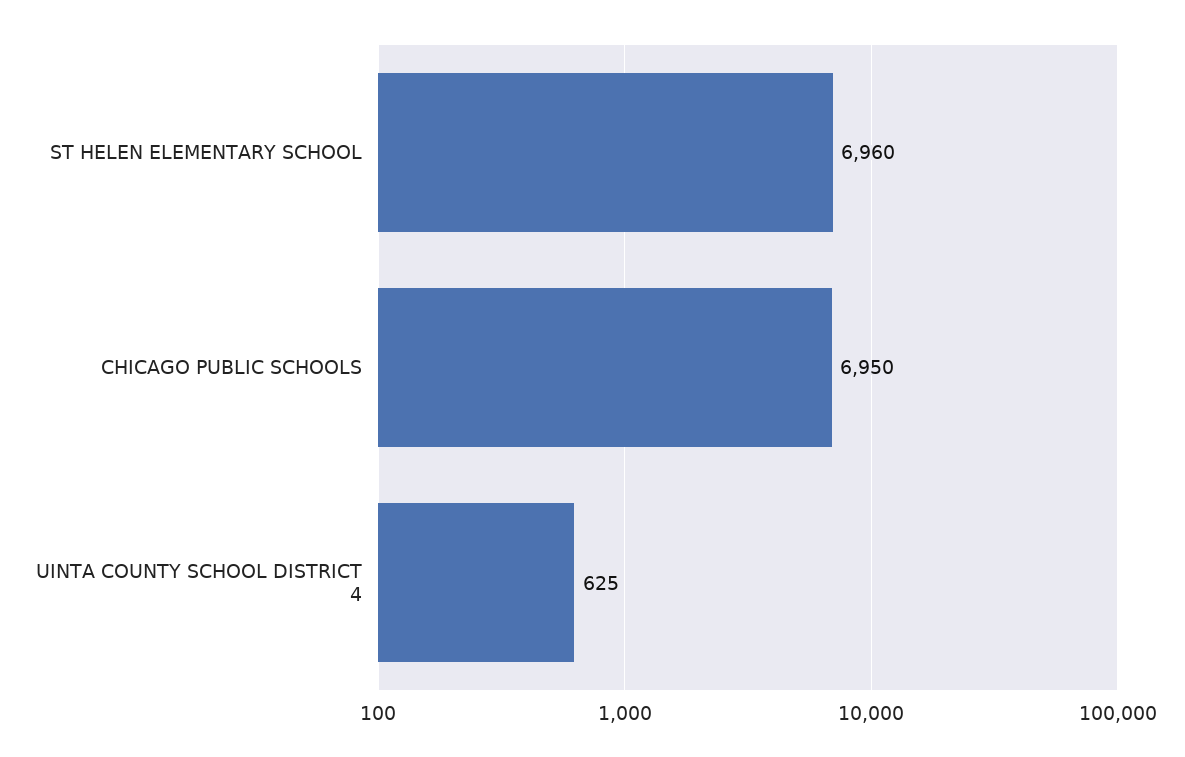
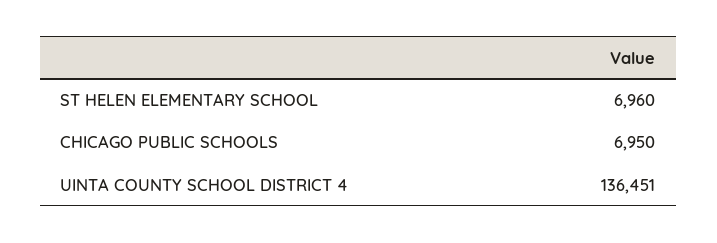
  {
    "ST HELEN ELEMENTARY SCHOOL": 6960,
    "CHICAGO PUBLIC SCHOOLS": 6950,
-   "UINTA COUNTY SCHOOL DISTRICT 4": 625
+   "UINTA COUNTY SCHOOL DISTRICT 4": 136451
  }

